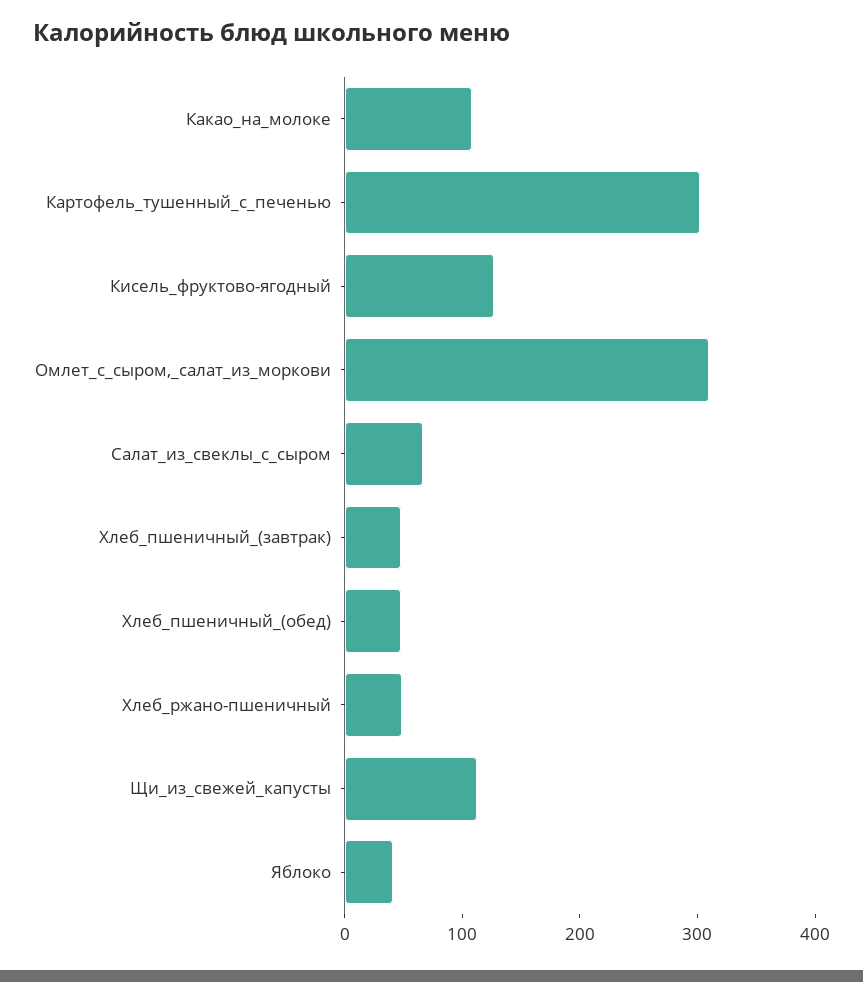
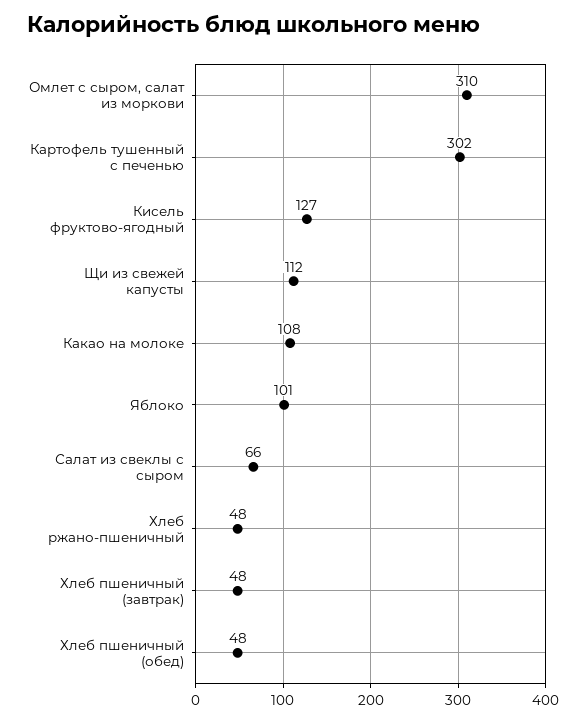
  {
    "Какао_на_молоке": 108,
    "Картофель_тушенный_с_печенью": 302,
    "Кисель_фруктово-ягодный": 127,
    "Омлет_с_сыром,_салат_из_моркови": 310,
    "Салат_из_свеклы_с_сыром": 66,
    "Хлеб_пшеничный_(завтрак)": 48,
    "Хлеб_пшеничный_(обед)": 48,
    "Хлеб_ржано-пшеничный": 48,
    "Щи_из_свежей_капусты": 112,
-   "Яблоко": 40
+   "Яблоко": 101
  }

